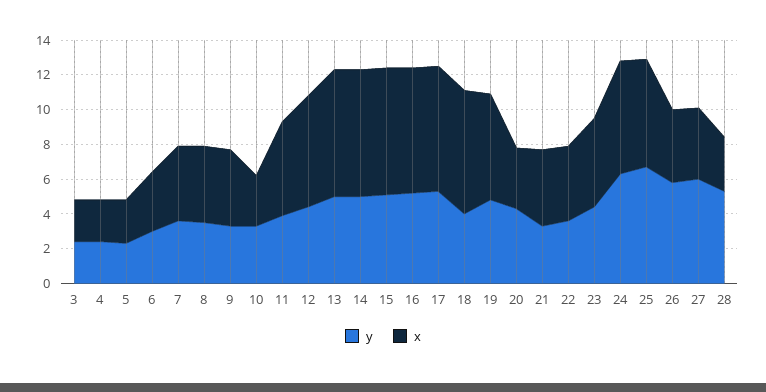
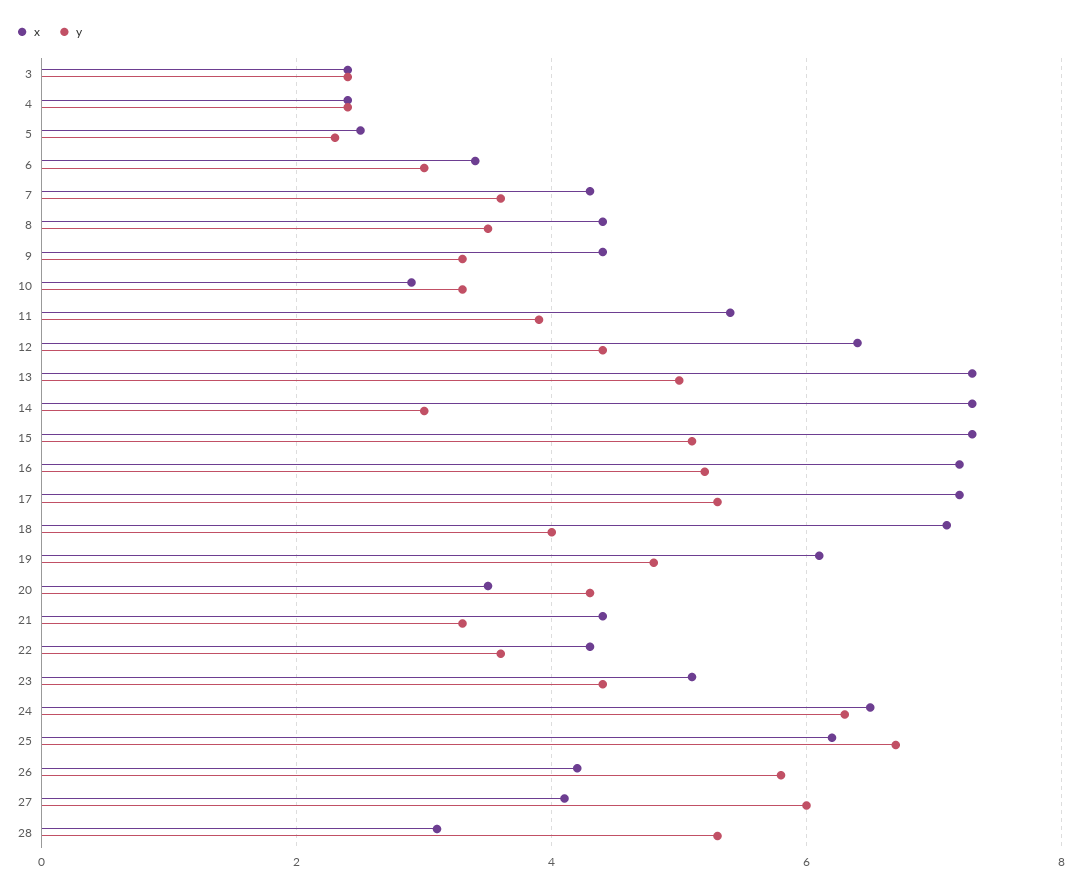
  {
    "y": {
      "3": 2.5,
      "4": 2.5,
      "5": 2.5,
      "6": 3,
      "7": 3.5,
      "8": 3.5,
      "9": 3.5,
      "10": 3.5,
      "11": 4,
      "12": 4.5,
      "13": 5,
-     "14": 5,
+     "14": 3,
      "15": 5,
      "16": 5,
      "17": 5.5,
      "18": 4,
      "19": 5,
      "20": 4.5,
      "21": 3.5,
      "22": 3.5,
      "23": 4.5,
      "24": 6.5,
      "25": 6.5,
      "26": 6,
      "27": 6,
      "28": 5.5
    },
    "x": {
      "3": 2.5,
      "4": 2.5,
      "5": 2.5,
      "6": 3.5,
      "7": 4.5,
      "8": 4.5,
      "9": 4.5,
      "10": 3,
      "11": 5.5,
      "12": 6.5,
      "13": 7.5,
      "14": 7.5,
      "15": 7.5,
      "16": 7,
      "17": 7,
      "18": 7,
      "19": 6,
      "20": 3.5,
      "21": 4.5,
      "22": 4.5,
      "23": 5,
      "24": 6.5,
      "25": 6,
      "26": 4,
      "27": 4,
      "28": 3
    }
  }

